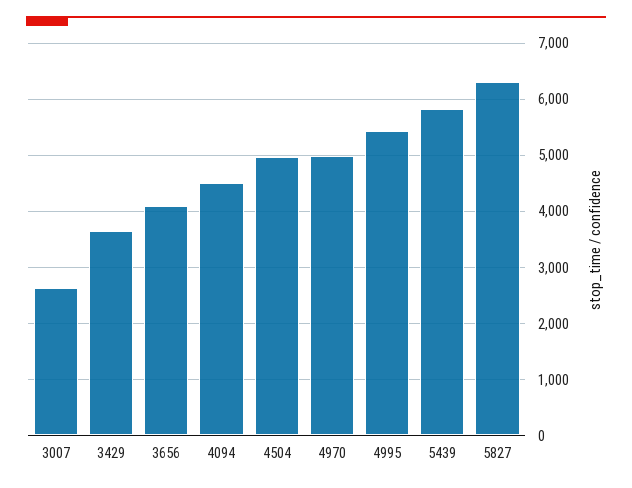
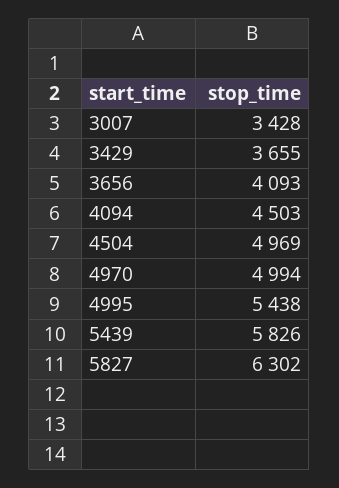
  {
-   "3007": 2600,
+   "3007": 3428,
    "3429": 3655,
    "3656": 4093,
    "4094": 4503,
    "4504": 4969,
    "4970": 4994,
    "4995": 5438,
    "5439": 5826,
    "5827": 6302
  }

